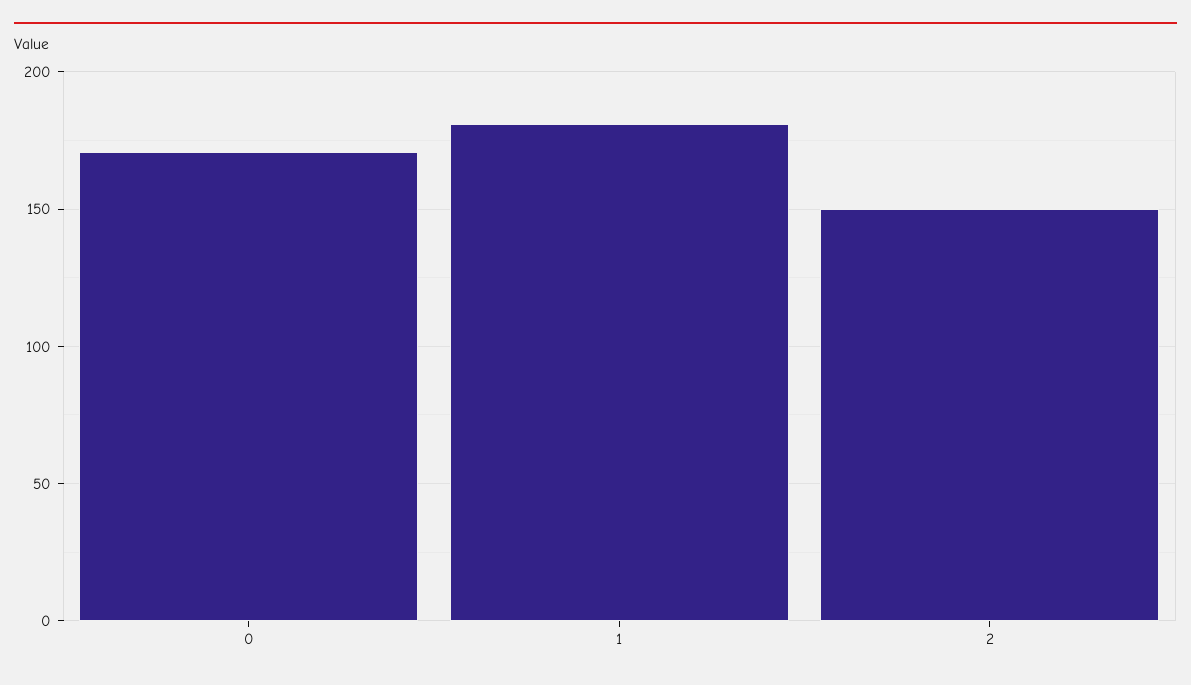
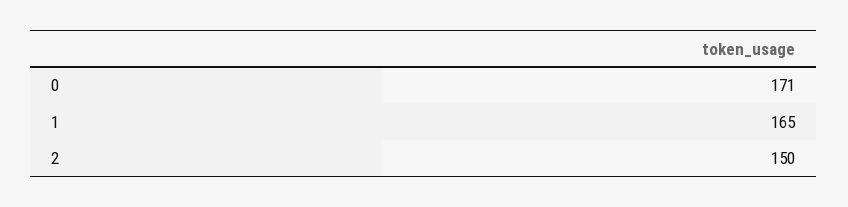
  {
    "0": 171,
-   "1": 180,
+   "1": 165,
    "2": 150
  }

